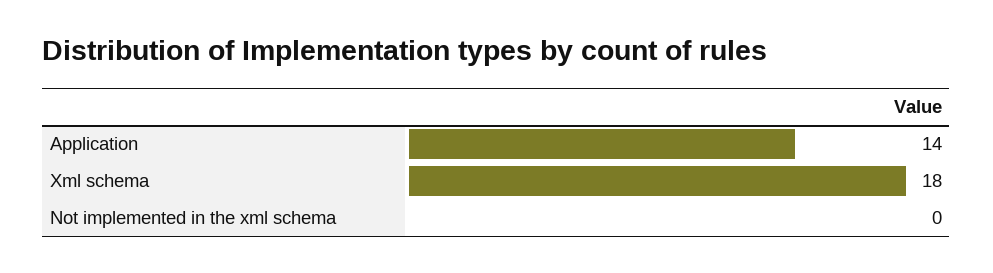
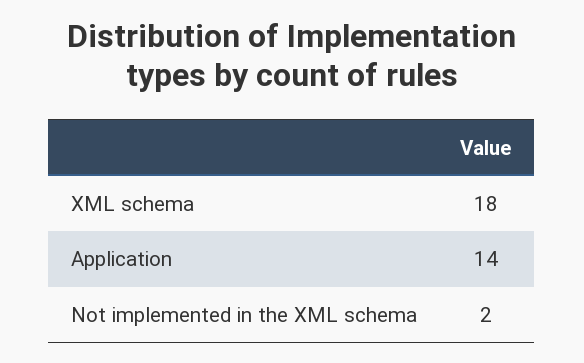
  {
    "Application": 14,
    "Xml schema": 18,
-   "Not implemented in the xml schema": 0
+   "Not implemented in the xml schema": 2
  }

